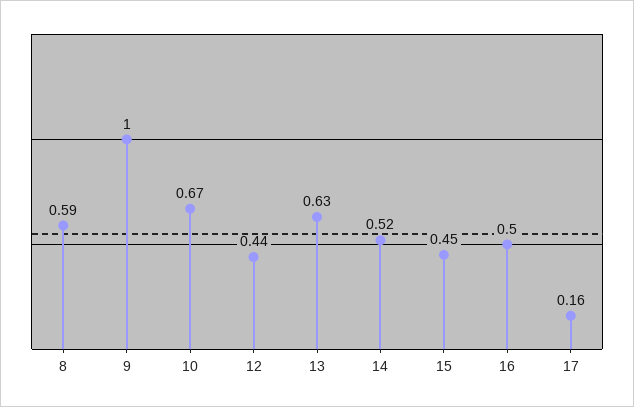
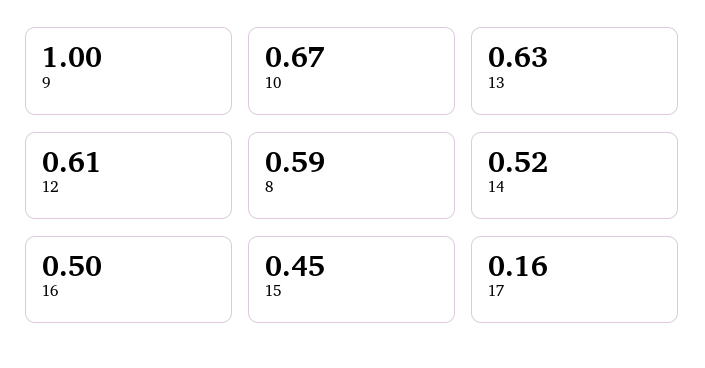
  {
    "8": 0.59,
    "9": 1,
    "10": 0.67,
-   "12": 0.44,
+   "12": 0.61,
    "13": 0.63,
    "14": 0.52,
    "15": 0.45,
    "16": 0.5,
    "17": 0.16
  }

